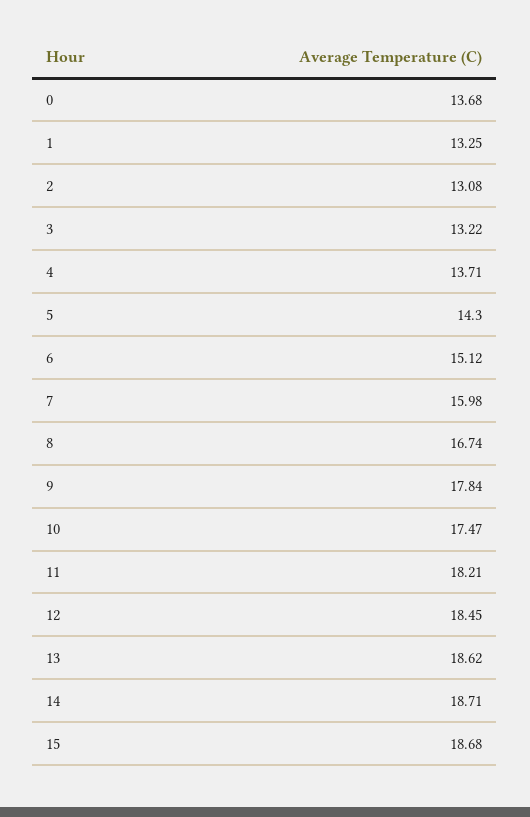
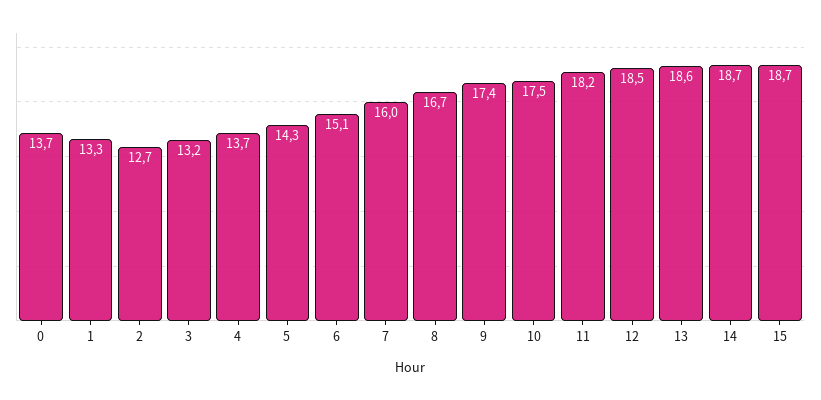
  {
    "0": 13.68,
    "1": 13.25,
-   "2": 13.08,
+   "2": 12.7,
    "3": 13.22,
    "4": 13.71,
    "5": 14.3,
    "6": 15.12,
    "7": 15.98,
    "8": 16.74,
-   "9": 17.84,
+   "9": 17.4,
    "10": 17.47,
    "11": 18.21,
    "12": 18.45,
    "13": 18.62,
    "14": 18.71,
    "15": 18.68
  }

